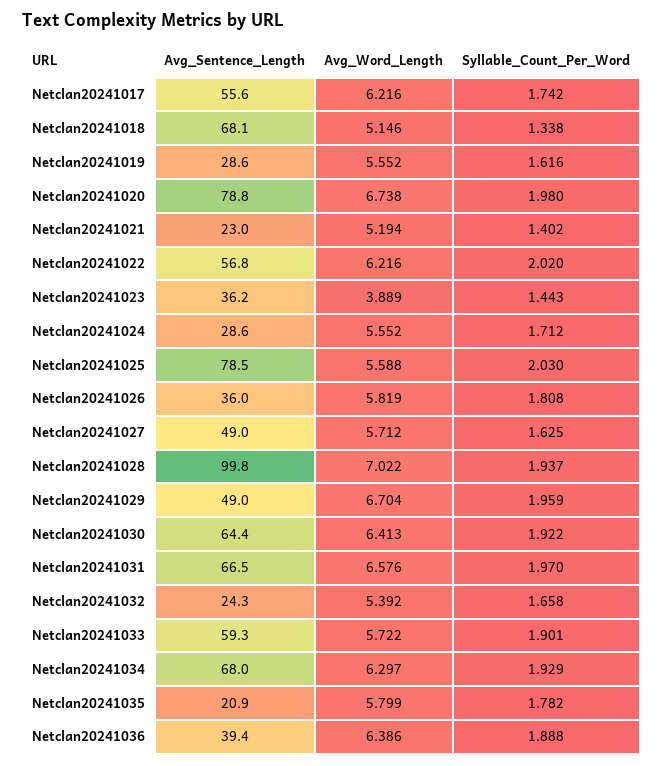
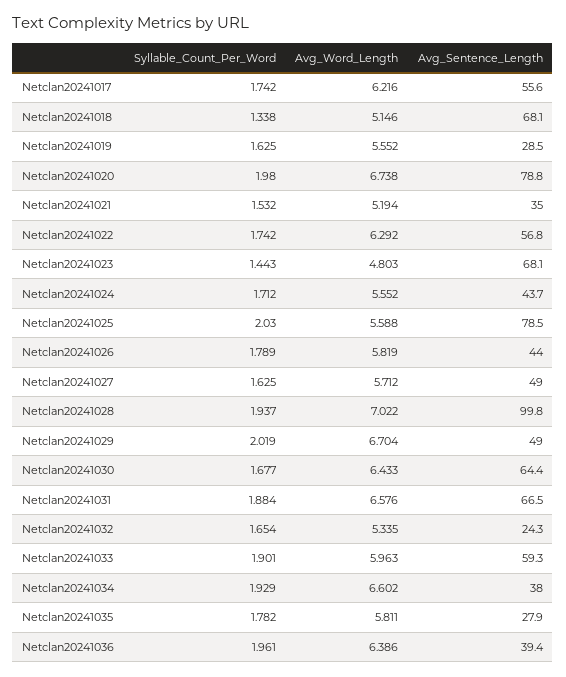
  {
    "Avg_Sentence_Length": {
      "Netclan20241017": 55.6,
      "Netclan20241018": 68.1,
-     "Netclan20241019": 28.6,
+     "Netclan20241019": 28.5,
      "Netclan20241020": 78.8,
-     "Netclan20241021": 23,
+     "Netclan20241021": 35,
      "Netclan20241022": 56.8,
-     "Netclan20241023": 36.2,
+     "Netclan20241023": 68.1,
-     "Netclan20241024": 28.6,
+     "Netclan20241024": 43.7,
      "Netclan20241025": 78.5,
-     "Netclan20241026": 36,
+     "Netclan20241026": 44,
      "Netclan20241027": 49,
      "Netclan20241028": 99.8,
      "Netclan20241029": 49,
      "Netclan20241030": 64.4,
      "Netclan20241031": 66.5,
      "Netclan20241032": 24.3,
      "Netclan20241033": 59.3,
-     "Netclan20241034": 68,
+     "Netclan20241034": 38,
-     "Netclan20241035": 20.9,
+     "Netclan20241035": 27.9,
      "Netclan20241036": 39.4
    },
    "Avg_Word_Length": {
      "Netclan20241017": 6.216,
      "Netclan20241018": 5.146,
      "Netclan20241019": 5.552,
      "Netclan20241020": 6.738,
      "Netclan20241021": 5.194,
-     "Netclan20241022": 6.216,
+     "Netclan20241022": 6.292,
-     "Netclan20241023": 3.889,
+     "Netclan20241023": 4.803,
      "Netclan20241024": 5.552,
      "Netclan20241025": 5.588,
      "Netclan20241026": 5.819,
      "Netclan20241027": 5.712,
      "Netclan20241028": 7.022,
      "Netclan20241029": 6.704,
-     "Netclan20241030": 6.413,
+     "Netclan20241030": 6.433,
      "Netclan20241031": 6.576,
-     "Netclan20241032": 5.392,
+     "Netclan20241032": 5.335,
-     "Netclan20241033": 5.722,
+     "Netclan20241033": 5.963,
-     "Netclan20241034": 6.297,
+     "Netclan20241034": 6.602,
-     "Netclan20241035": 5.799,
+     "Netclan20241035": 5.811,
      "Netclan20241036": 6.386
    },
    "Syllable_Count_Per_Word": {
      "Netclan20241017": 1.742,
      "Netclan20241018": 1.338,
-     "Netclan20241019": 1.616,
+     "Netclan20241019": 1.625,
      "Netclan20241020": 1.98,
-     "Netclan20241021": 1.402,
+     "Netclan20241021": 1.532,
-     "Netclan20241022": 2.02,
+     "Netclan20241022": 1.742,
      "Netclan20241023": 1.443,
      "Netclan20241024": 1.712,
      "Netclan20241025": 2.03,
-     "Netclan20241026": 1.808,
+     "Netclan20241026": 1.789,
      "Netclan20241027": 1.625,
      "Netclan20241028": 1.937,
-     "Netclan20241029": 1.959,
+     "Netclan20241029": 2.019,
-     "Netclan20241030": 1.922,
+     "Netclan20241030": 1.677,
-     "Netclan20241031": 1.97,
+     "Netclan20241031": 1.884,
-     "Netclan20241032": 1.658,
+     "Netclan20241032": 1.654,
      "Netclan20241033": 1.901,
      "Netclan20241034": 1.929,
      "Netclan20241035": 1.782,
-     "Netclan20241036": 1.888
+     "Netclan20241036": 1.961
    }
  }

